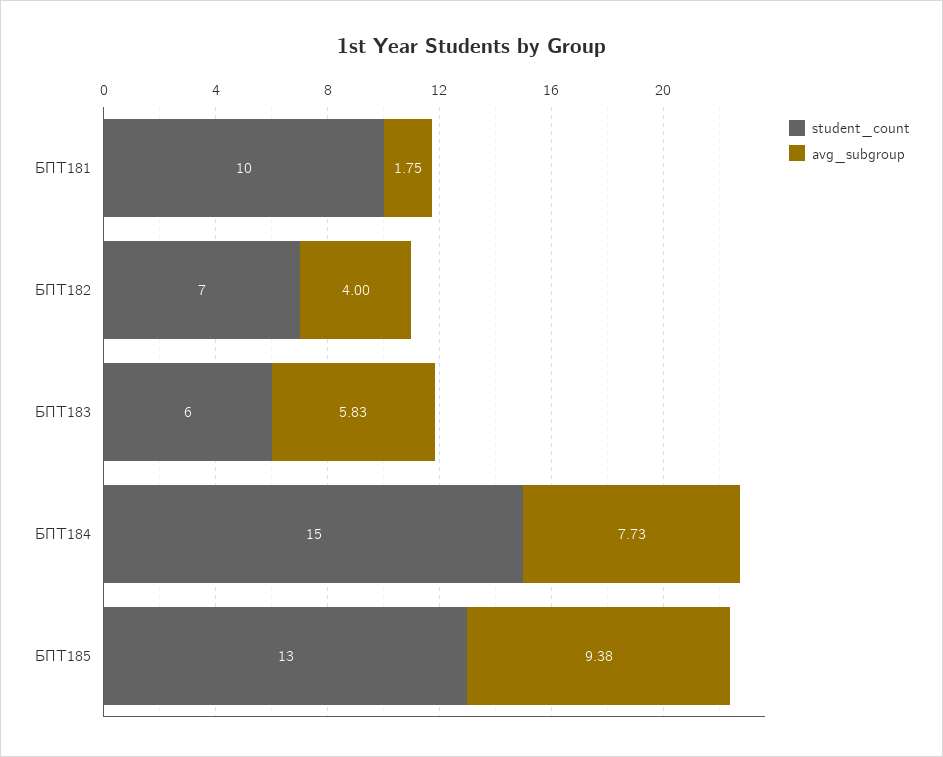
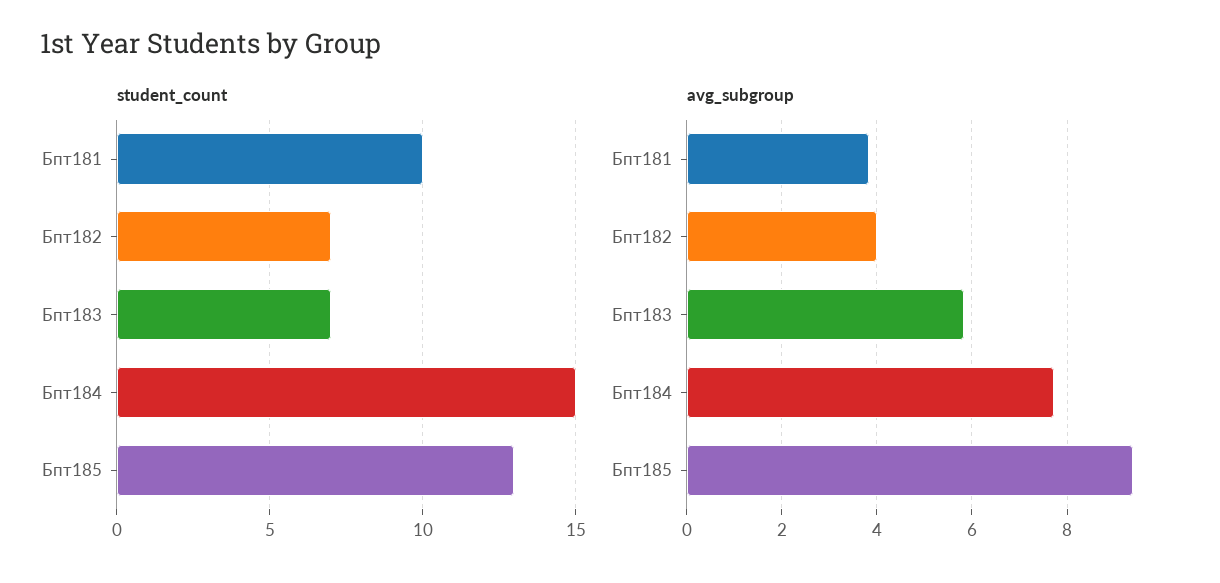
  {
    "student_count": {
      "БПТ181": 10,
      "БПТ182": 7,
-     "БПТ183": 6,
+     "БПТ183": 7,
      "БПТ184": 15,
      "БПТ185": 13
    },
    "avg_subgroup": {
-     "БПТ181": 1.75,
+     "БПТ181": 3.8,
      "БПТ182": 4,
      "БПТ183": 5.83,
      "БПТ184": 7.73,
      "БПТ185": 9.38
    }
  }

